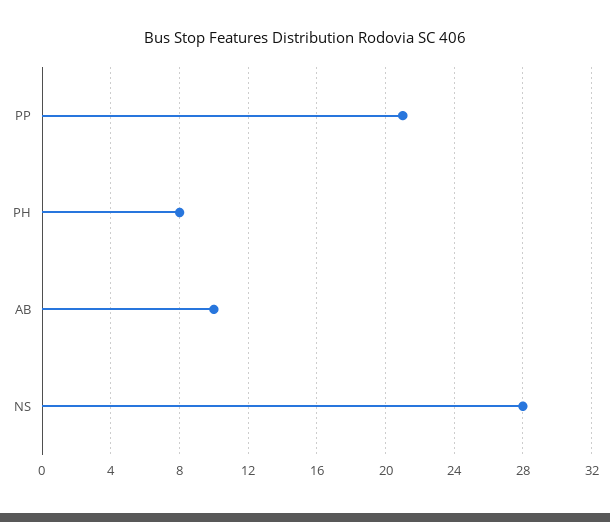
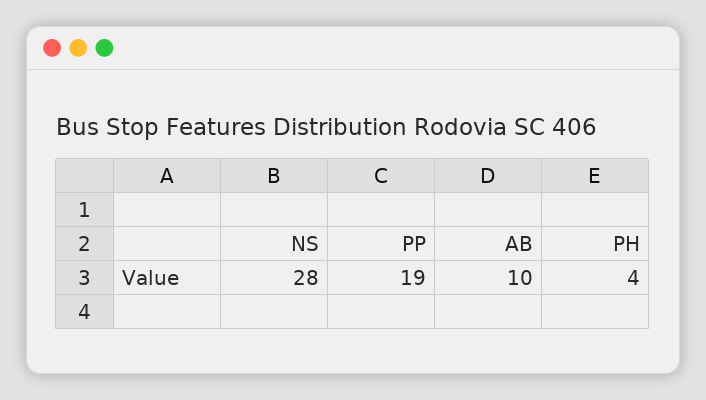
  {
-   "PP": 21,
+   "PP": 19,
-   "PH": 8,
+   "PH": 4,
    "AB": 10,
    "NS": 28
  }

